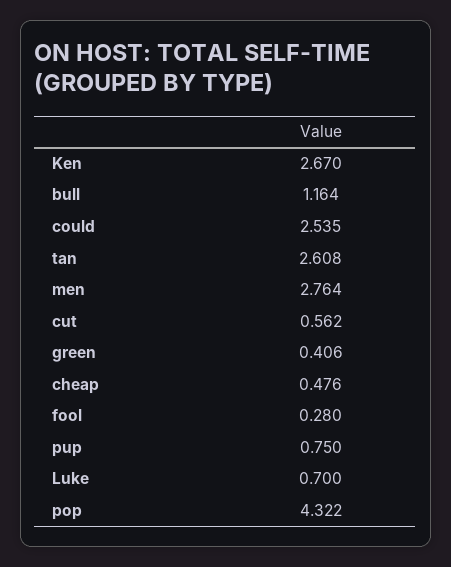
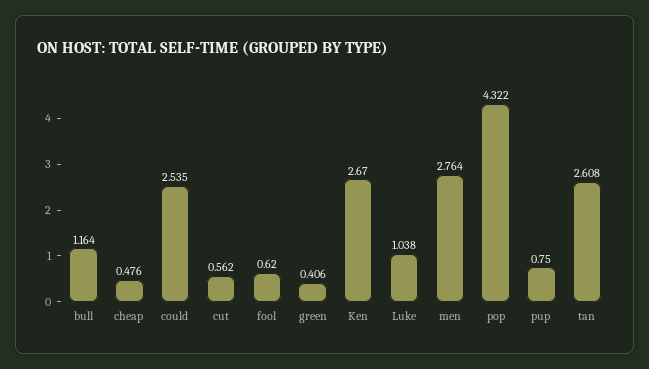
  {
    "Ken": 2.67,
    "bull": 1.164,
    "could": 2.535,
    "tan": 2.608,
    "men": 2.764,
    "cut": 0.562,
    "green": 0.406,
    "cheap": 0.476,
-   "fool": 0.28,
+   "fool": 0.62,
    "pup": 0.75,
-   "Luke": 0.7,
+   "Luke": 1.038,
    "pop": 4.322
  }

